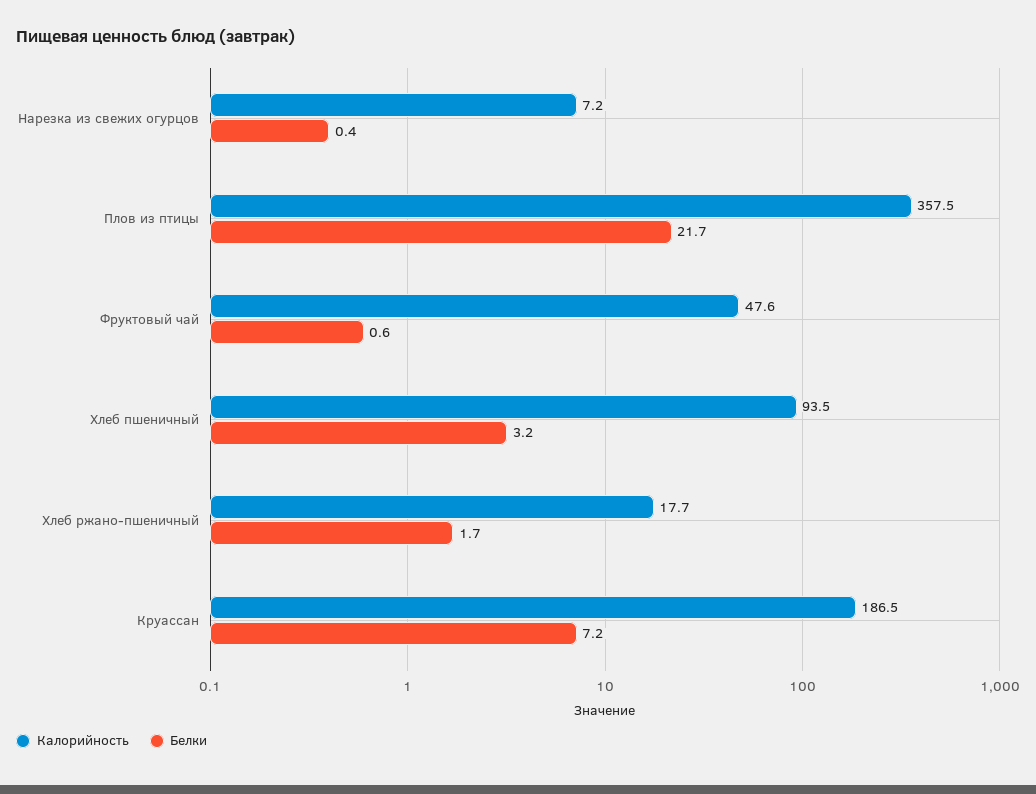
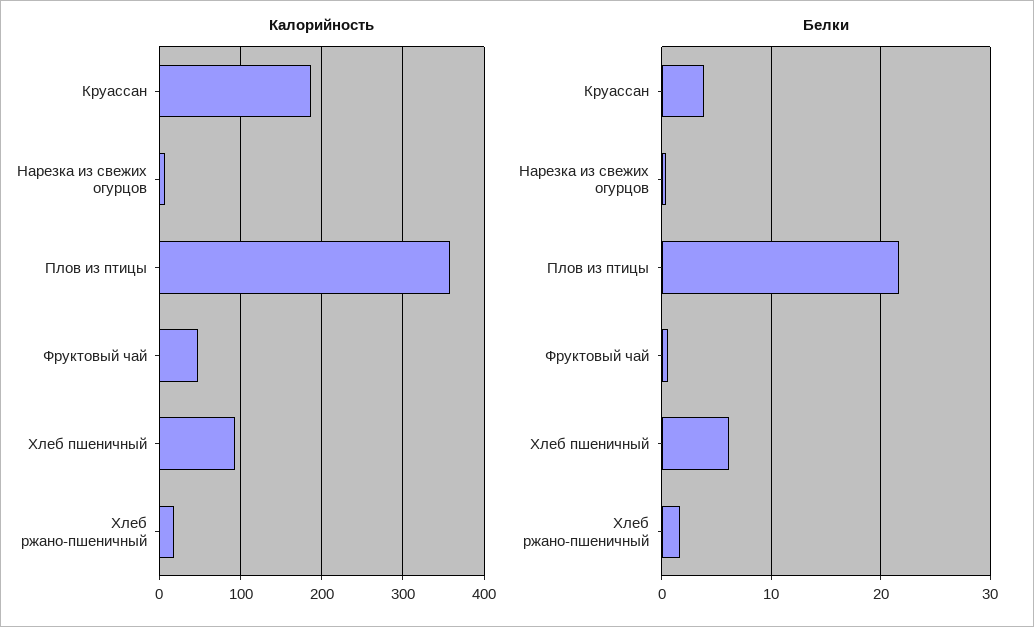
  {
    "Калорийность": {
      "Нарезка из свежих огурцов": 7.2,
      "Плов из птицы": 357.5,
      "Фруктовый чай": 47.6,
      "Хлеб пшеничный": 93.5,
      "Хлеб ржано-пшеничный": 17.7,
      "Круассан": 186.5
    },
    "Белки": {
      "Нарезка из свежих огурцов": 0.4,
      "Плов из птицы": 21.7,
      "Фруктовый чай": 0.6,
-     "Хлеб пшеничный": 3.2,
+     "Хлеб пшеничный": 6,
      "Хлеб ржано-пшеничный": 1.7,
-     "Круассан": 7.2
+     "Круассан": 4
    }
  }

